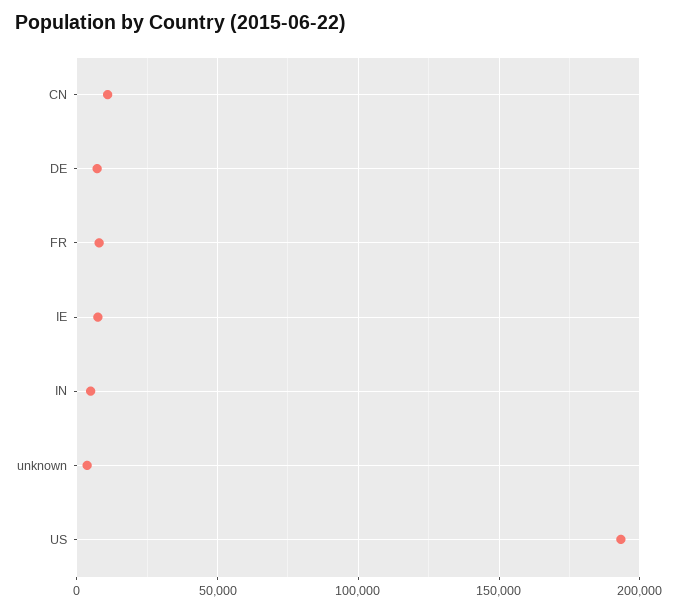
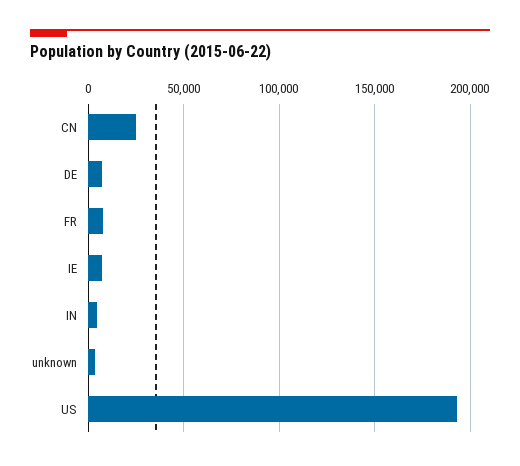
  {
-   "CN": 10000,
+   "CN": 25000,
    "DE": 5000,
    "FR": 10000,
    "IE": 5000,
    "IN": 5000,
    "unknown": 5000,
    "US": 195000
  }

